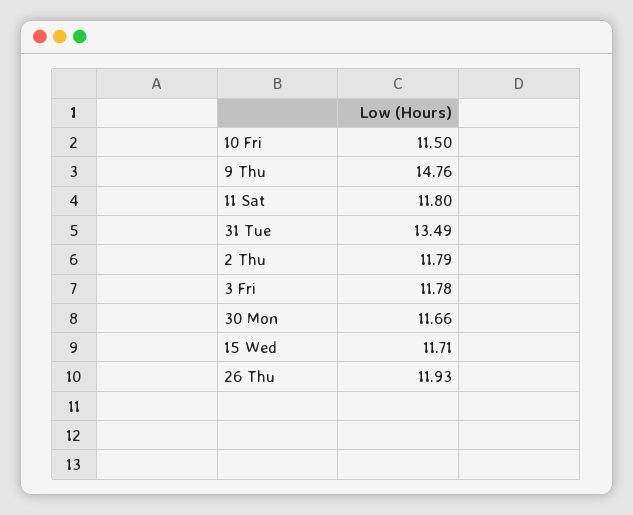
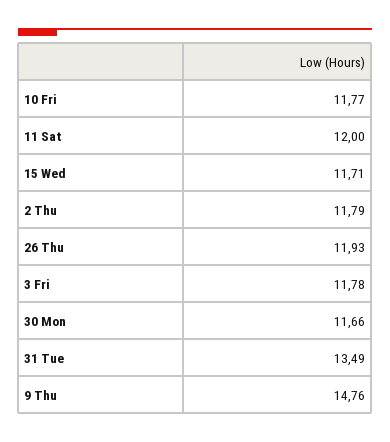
  {
-   "10 Fri": 11.5,
+   "10 Fri": 11.77,
    "9 Thu": 14.76,
-   "11 Sat": 11.8,
+   "11 Sat": 12,
    "31 Tue": 13.49,
    "2 Thu": 11.79,
    "3 Fri": 11.78,
    "30 Mon": 11.66,
    "15 Wed": 11.71,
    "26 Thu": 11.93
  }

